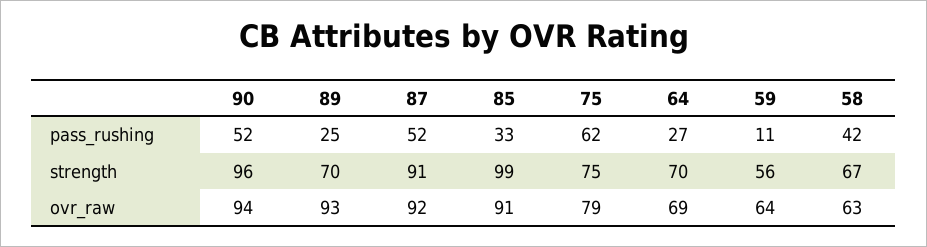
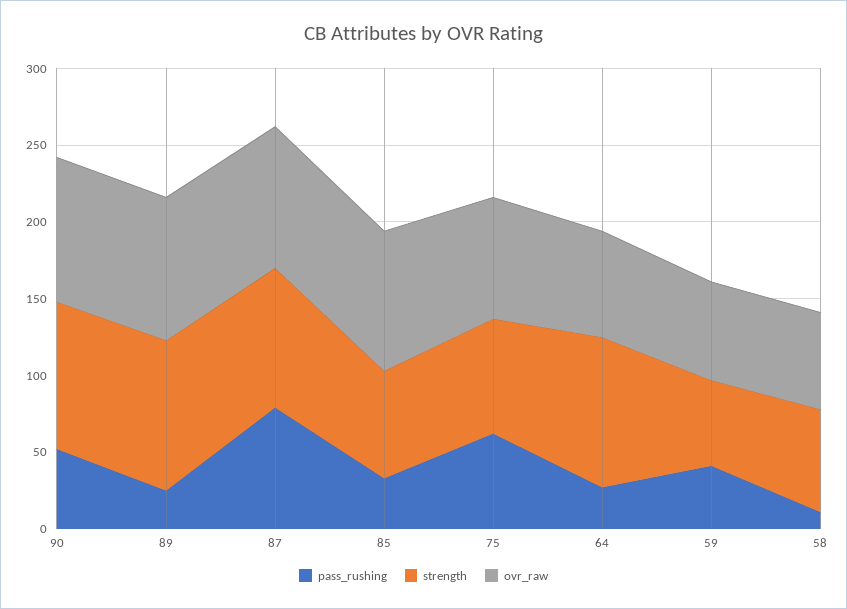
  {
    "pass_rushing": {
      "90": 52,
      "89": 25,
-     "87": 52,
+     "87": 80,
      "85": 33,
      "75": 62,
      "64": 27,
-     "59": 11,
+     "59": 40,
-     "58": 42
+     "58": 10
    },
    "strength": {
      "90": 96,
-     "89": 70,
+     "89": 100,
      "87": 91,
-     "85": 99,
+     "85": 70,
      "75": 75,
-     "64": 70,
+     "64": 100,
      "59": 56,
      "58": 67
    },
    "ovr_raw": {
      "90": 94,
      "89": 93,
      "87": 92,
      "85": 91,
      "75": 79,
      "64": 69,
      "59": 64,
      "58": 63
    }
  }

